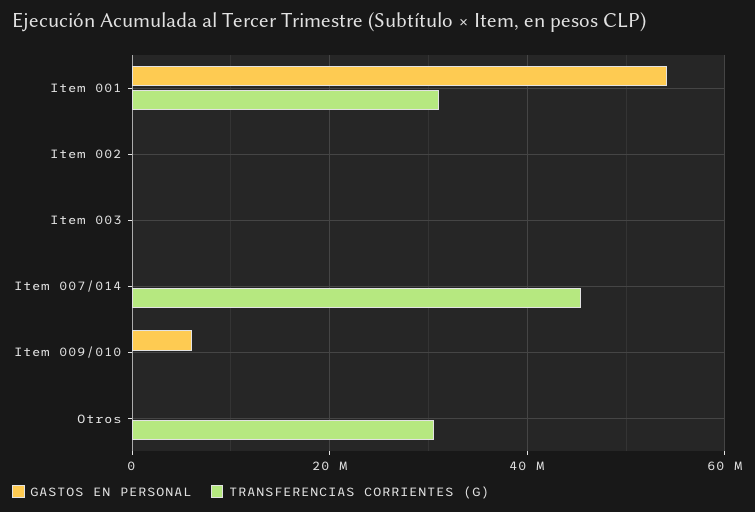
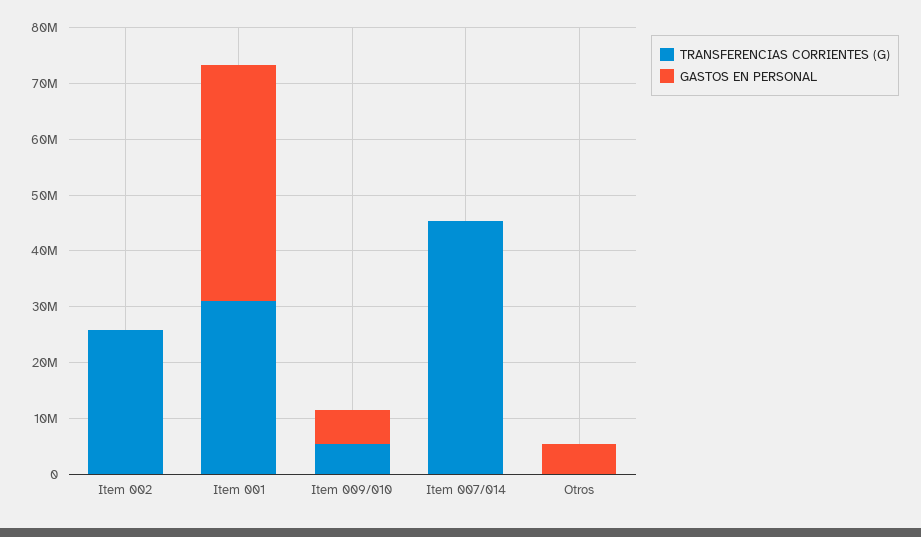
  {
    "GASTOS EN PERSONAL": {
-     "Item 001": 54000000,
+     "Item 001": 42000000,
      "Item 002": 0,
-     "Item 003": 0,
      "Item 007/014": 0,
      "Item 009/010": 6000000,
-     "Otros": 0
+     "Otros": 6000000
    },
    "TRANSFERENCIAS CORRIENTES (G)": {
      "Item 001": 32000000,
-     "Item 002": 0,
+     "Item 002": 26000000,
-     "Item 003": 0,
      "Item 007/014": 46000000,
-     "Item 009/010": 0,
+     "Item 009/010": 6000000,
-     "Otros": 30000000
+     "Otros": 0
    }
  }

